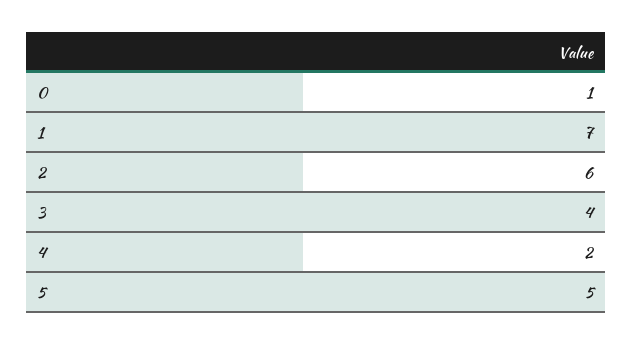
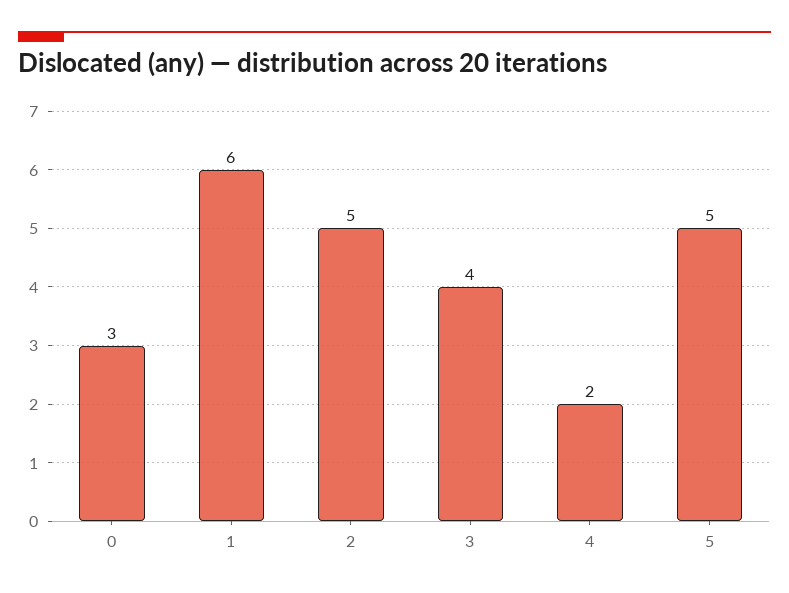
  {
-   "0": 1,
+   "0": 3,
-   "1": 7,
+   "1": 6,
-   "2": 6,
+   "2": 5,
    "3": 4,
    "4": 2,
    "5": 5
  }

